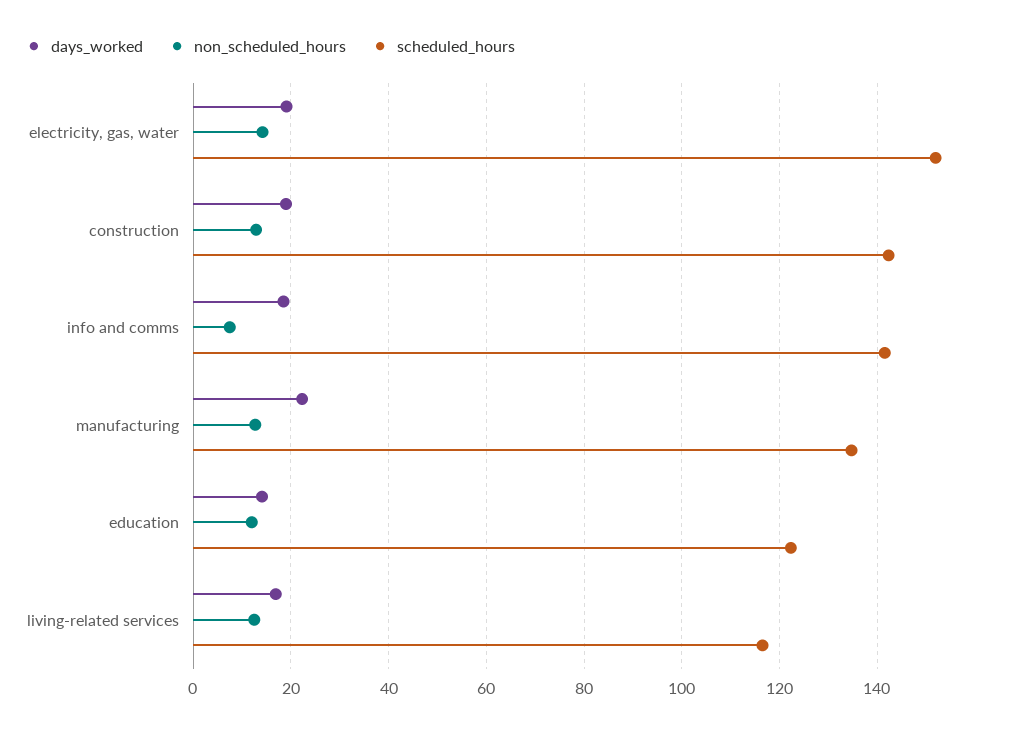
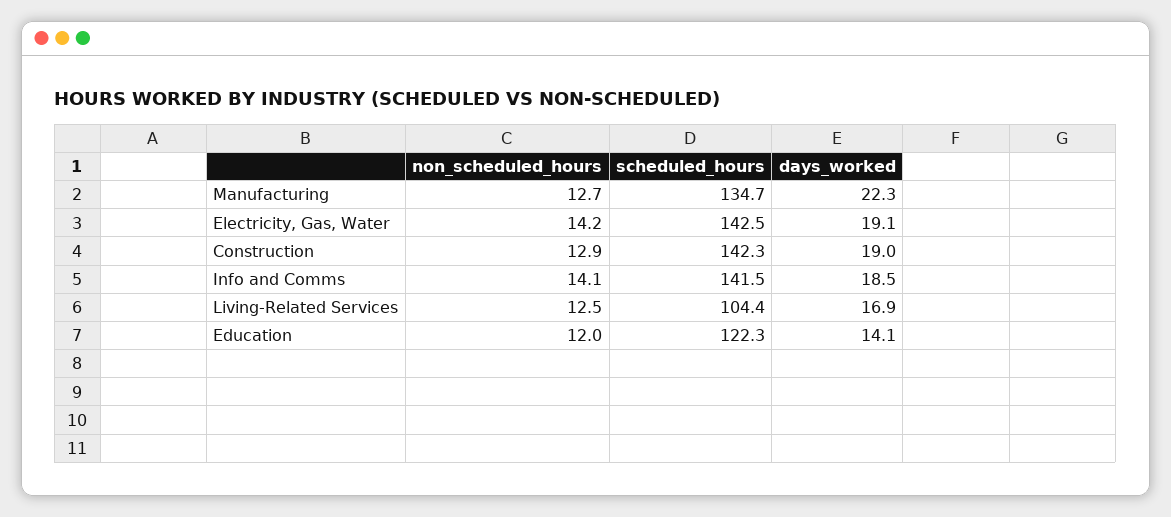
  {
    "days_worked": {
      "electricity, gas, water": 19.1,
      "construction": 19,
      "info and comms": 18.5,
      "manufacturing": 22.3,
      "education": 14.1,
      "living-related services": 16.9
    },
    "non_scheduled_hours": {
      "electricity, gas, water": 14.2,
      "construction": 12.9,
-     "info and comms": 8,
+     "info and comms": 14.1,
      "manufacturing": 12.7,
      "education": 12,
      "living-related services": 12.5
    },
    "scheduled_hours": {
-     "electricity, gas, water": 152,
+     "electricity, gas, water": 142.5,
      "construction": 142.3,
      "info and comms": 141.5,
      "manufacturing": 134.7,
      "education": 122.3,
-     "living-related services": 116
+     "living-related services": 104.4
    }
  }

